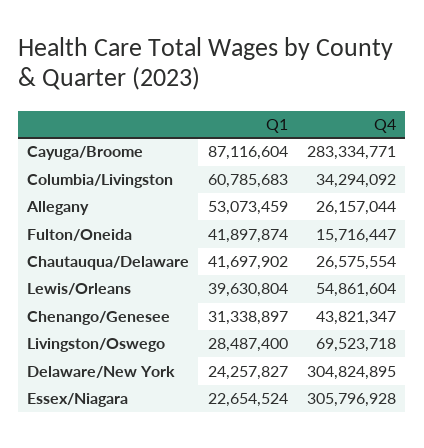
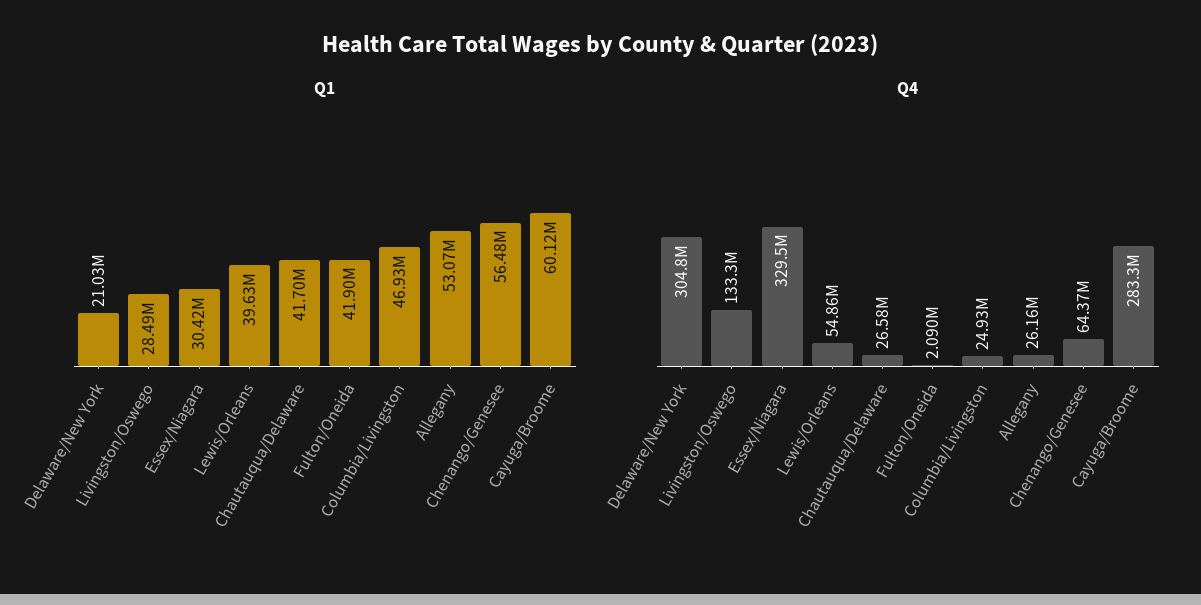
  {
    "Q1": {
-     "Cayuga/Broome": 87116604,
+     "Cayuga/Broome": 60120000,
-     "Columbia/Livingston": 60785683,
+     "Columbia/Livingston": 46930000,
      "Allegany": 53073459,
      "Fulton/Oneida": 41897874,
      "Chautauqua/Delaware": 41697902,
      "Lewis/Orleans": 39630804,
-     "Chenango/Genesee": 31338897,
+     "Chenango/Genesee": 56480000,
      "Livingston/Oswego": 28487400,
-     "Delaware/New York": 24257827,
+     "Delaware/New York": 21030000,
-     "Essex/Niagara": 22654524
+     "Essex/Niagara": 30420000
    },
    "Q4": {
      "Cayuga/Broome": 283334771,
-     "Columbia/Livingston": 34294092,
+     "Columbia/Livingston": 24930000,
      "Allegany": 26157044,
-     "Fulton/Oneida": 15716447,
+     "Fulton/Oneida": 2090000,
      "Chautauqua/Delaware": 26575554,
      "Lewis/Orleans": 54861604,
-     "Chenango/Genesee": 43821347,
+     "Chenango/Genesee": 64370000,
-     "Livingston/Oswego": 69523718,
+     "Livingston/Oswego": 133300000,
      "Delaware/New York": 304824895,
-     "Essex/Niagara": 305796928
+     "Essex/Niagara": 329500000
    }
  }

